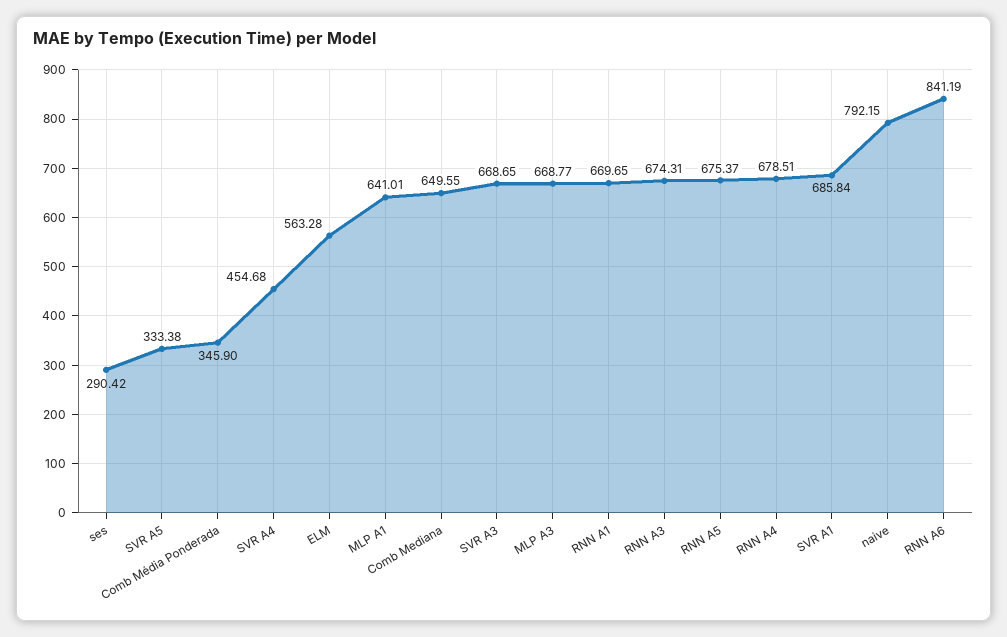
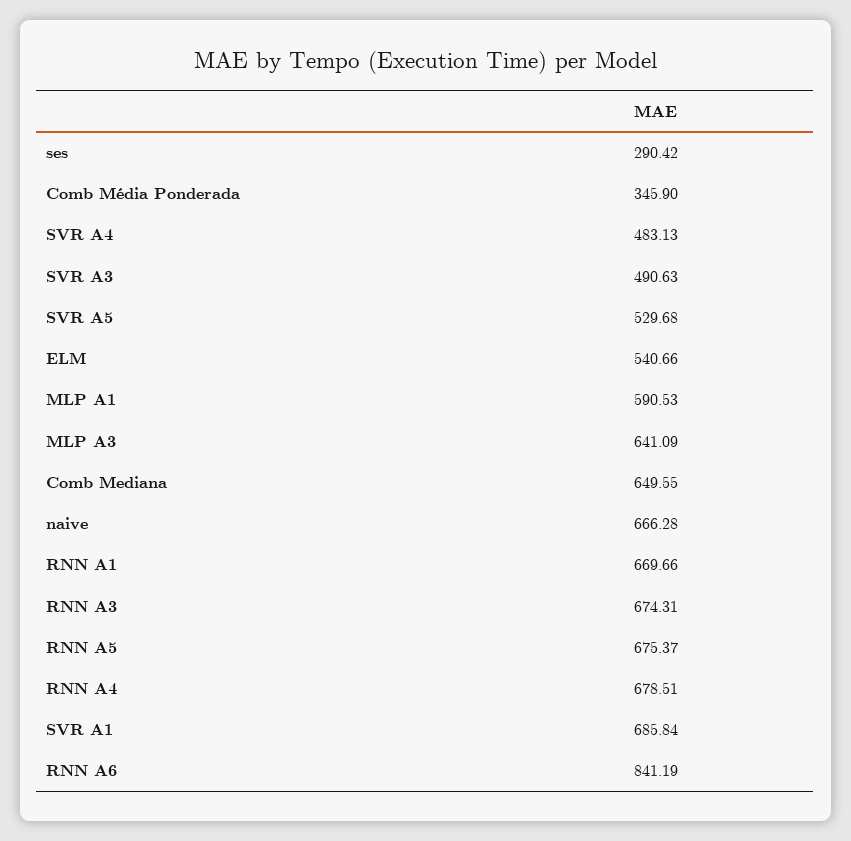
  {
    "ses": 290.42,
-   "SVR A5": 333.38,
+   "SVR A5": 529.68,
    "Comb Média Ponderada": 345.9,
-   "SVR A4": 454.68,
+   "SVR A4": 483.13,
-   "ELM": 563.28,
+   "ELM": 540.66,
-   "MLP A1": 641.01,
+   "MLP A1": 590.53,
    "Comb Mediana": 649.55,
-   "SVR A3": 668.65,
+   "SVR A3": 490.63,
-   "MLP A3": 668.77,
+   "MLP A3": 641.09,
-   "RNN A1": 669.65,
+   "RNN A1": 669.66,
    "RNN A3": 674.31,
    "RNN A5": 675.37,
    "RNN A4": 678.51,
    "SVR A1": 685.84,
-   "naive": 792.15,
+   "naive": 666.28,
    "RNN A6": 841.19
  }

